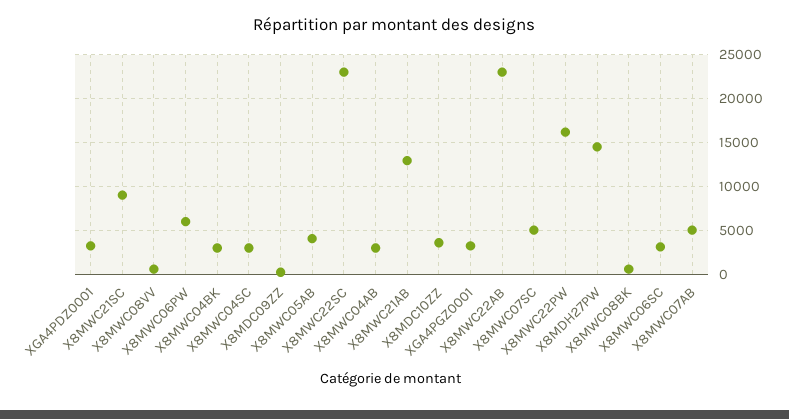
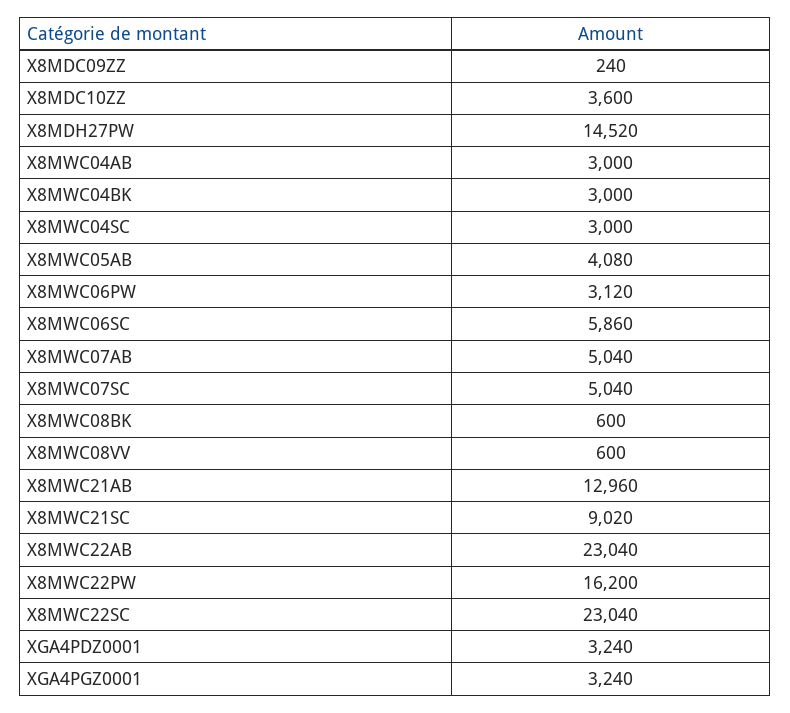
  {
    "XGA4PDZ0001": 3240,
    "X8MWC21SC": 9020,
    "X8MWC08VV": 600,
-   "X8MWC06PW": 6000,
+   "X8MWC06PW": 3120,
    "X8MWC04BK": 3000,
    "X8MWC04SC": 3000,
    "X8MDC09ZZ": 240,
    "X8MWC05AB": 4080,
    "X8MWC22SC": 23040,
    "X8MWC04AB": 3000,
    "X8MWC21AB": 12960,
    "X8MDC10ZZ": 3600,
    "XGA4PGZ0001": 3240,
    "X8MWC22AB": 23040,
    "X8MWC07SC": 5040,
    "X8MWC22PW": 16200,
    "X8MDH27PW": 14520,
    "X8MWC08BK": 600,
-   "X8MWC06SC": 3000,
+   "X8MWC06SC": 5860,
    "X8MWC07AB": 5040
  }

